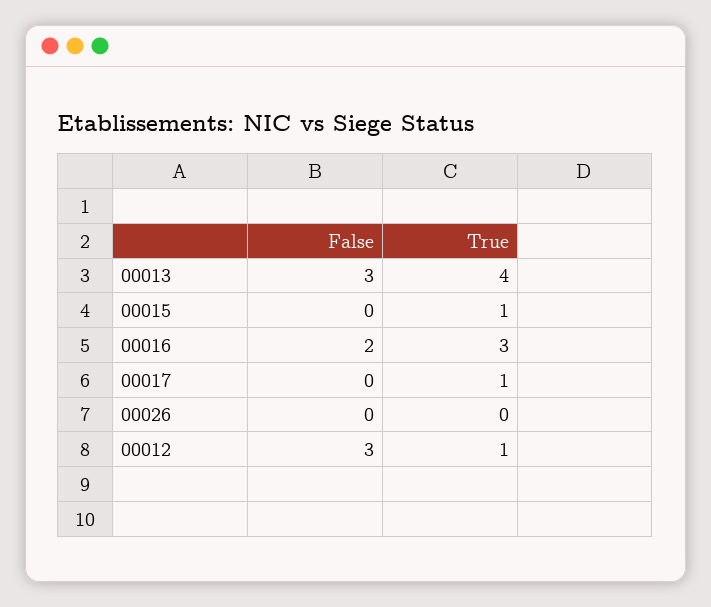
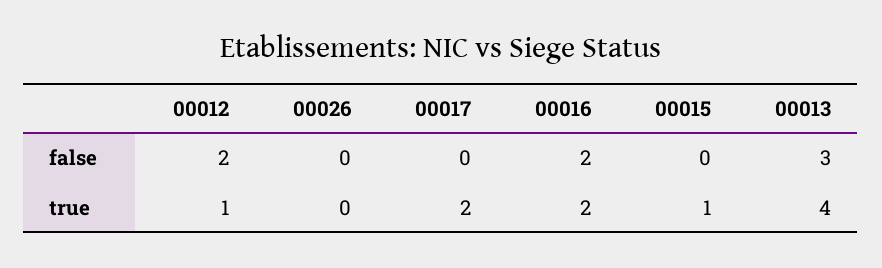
  {
    "False": {
      "00013": 3,
      "00015": 0,
      "00016": 2,
      "00017": 0,
      "00026": 0,
-     "00012": 3
+     "00012": 2
    },
    "True": {
      "00013": 4,
      "00015": 1,
-     "00016": 3,
+     "00016": 2,
-     "00017": 1,
+     "00017": 2,
      "00026": 0,
      "00012": 1
    }
  }

